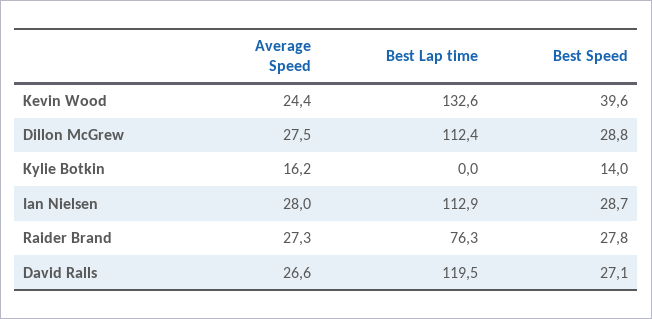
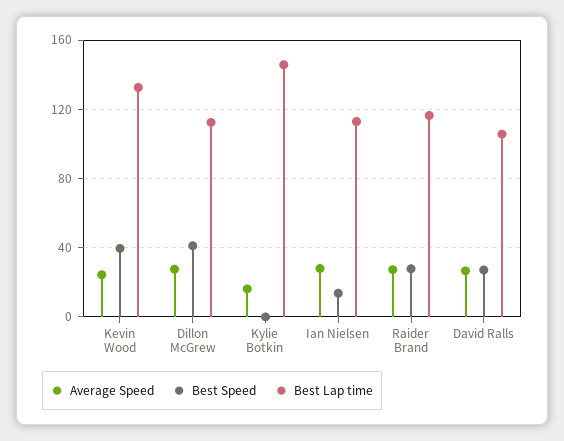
  {
    "Average Speed": {
      "Kevin Wood": 24.4,
      "Dillon McGrew": 27.5,
      "Kylie Botkin": 16.2,
      "Ian Nielsen": 28,
      "Raider Brand": 27.3,
      "David Ralls": 26.6
    },
    "Best Lap time": {
      "Kevin Wood": 132.6,
      "Dillon McGrew": 112.4,
-     "Kylie Botkin": 0,
+     "Kylie Botkin": 145,
      "Ian Nielsen": 112.9,
-     "Raider Brand": 76.3,
+     "Raider Brand": 115,
-     "David Ralls": 119.5
+     "David Ralls": 105
    },
    "Best Speed": {
      "Kevin Wood": 39.6,
-     "Dillon McGrew": 28.8,
+     "Dillon McGrew": 40,
-     "Kylie Botkin": 14,
+     "Kylie Botkin": 0,
-     "Ian Nielsen": 28.7,
+     "Ian Nielsen": 15,
      "Raider Brand": 27.8,
      "David Ralls": 27.1
    }
  }

